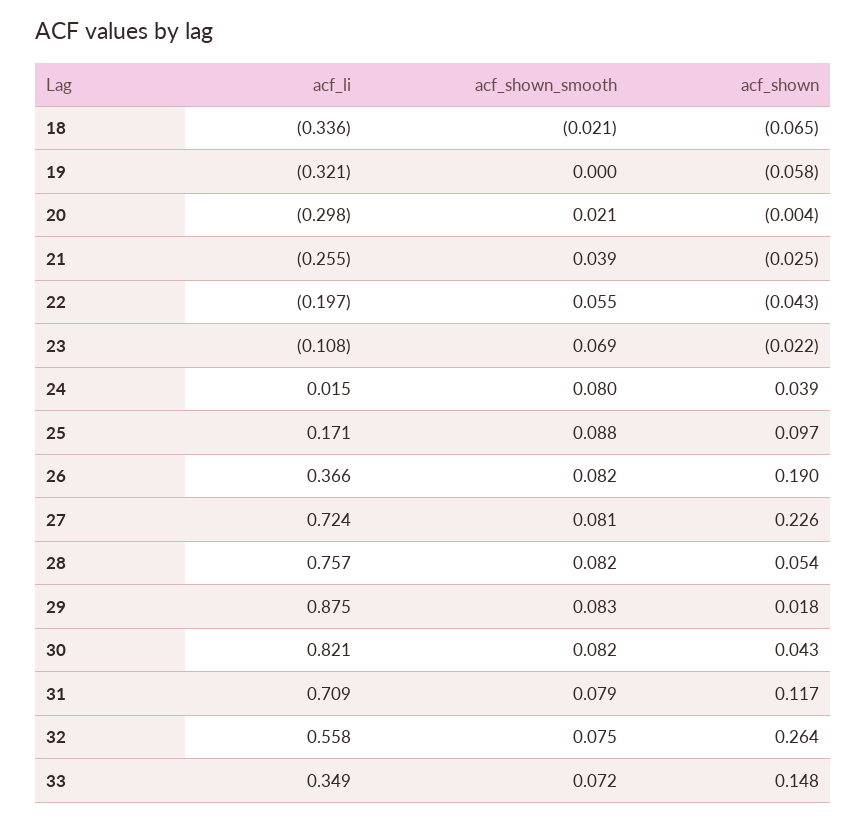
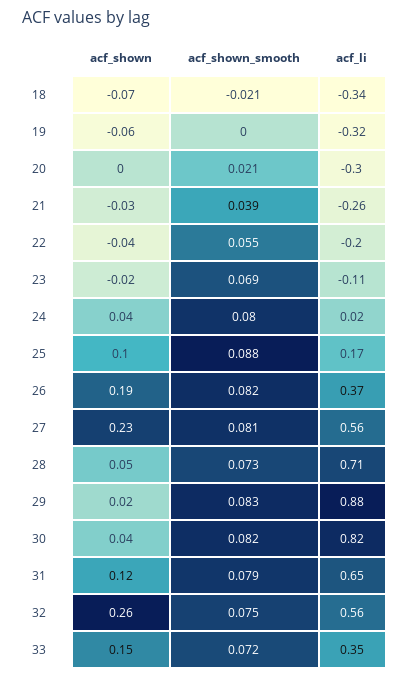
  {
    "acf_li": {
      "18": -0.336,
      "19": -0.321,
      "20": -0.298,
      "21": -0.255,
      "22": -0.197,
      "23": -0.108,
      "24": 0.015,
      "25": 0.171,
      "26": 0.366,
-     "27": 0.724,
+     "27": 0.56,
-     "28": 0.757,
+     "28": 0.71,
      "29": 0.875,
      "30": 0.821,
-     "31": 0.709,
+     "31": 0.65,
      "32": 0.558,
      "33": 0.349
    },
    "acf_shown_smooth": {
      "18": -0.021,
      "19": 0,
      "20": 0.021,
      "21": 0.039,
      "22": 0.055,
      "23": 0.069,
      "24": 0.08,
      "25": 0.088,
      "26": 0.082,
      "27": 0.081,
-     "28": 0.082,
+     "28": 0.073,
      "29": 0.083,
      "30": 0.082,
      "31": 0.079,
      "32": 0.075,
      "33": 0.072
    },
    "acf_shown": {
      "18": -0.065,
      "19": -0.058,
      "20": -0.004,
      "21": -0.025,
      "22": -0.043,
      "23": -0.022,
      "24": 0.039,
      "25": 0.097,
      "26": 0.19,
      "27": 0.226,
      "28": 0.054,
      "29": 0.018,
      "30": 0.043,
      "31": 0.117,
      "32": 0.264,
      "33": 0.148
    }
  }

